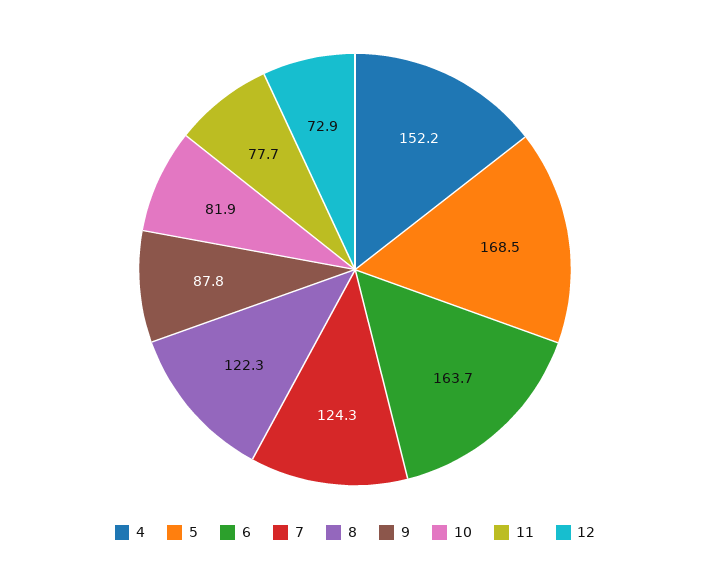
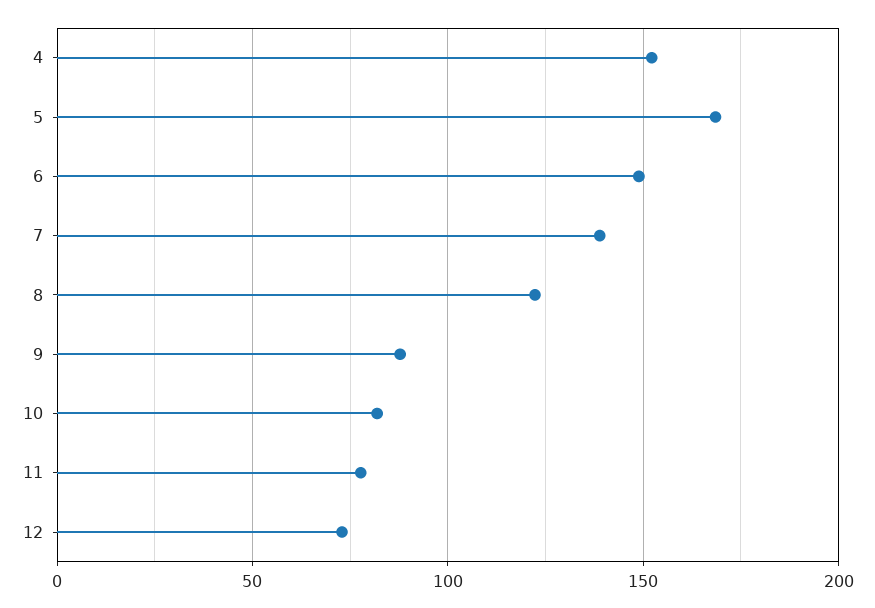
  {
    "4": 152.2,
    "5": 168.5,
-   "6": 163.7,
+   "6": 150,
-   "7": 124.3,
+   "7": 140,
    "8": 122.3,
    "9": 87.8,
    "10": 81.9,
    "11": 77.7,
    "12": 72.9
  }

